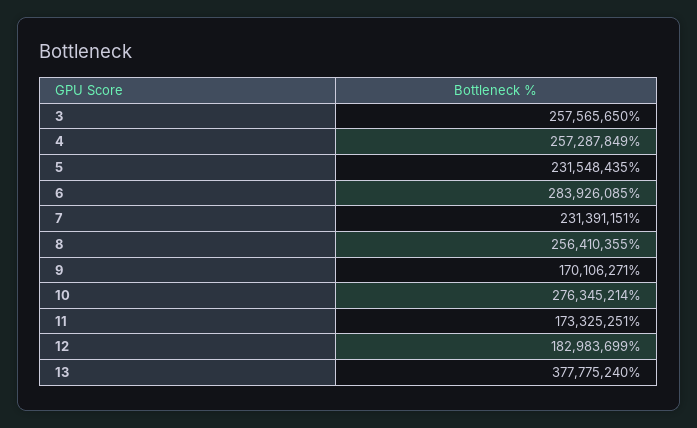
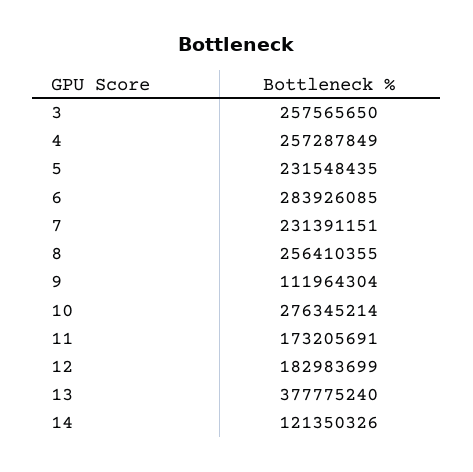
  {
    "3": 257565650,
    "4": 257287849,
    "5": 231548435,
    "6": 283926085,
    "7": 231391151,
    "8": 256410355,
-   "9": 170106271,
+   "9": 111964304,
    "10": 276345214,
-   "11": 173325251,
+   "11": 173205691,
    "12": 182983699,
-   "13": 377775240
+   "13": 377775240,
+   "14": 121350326
  }

